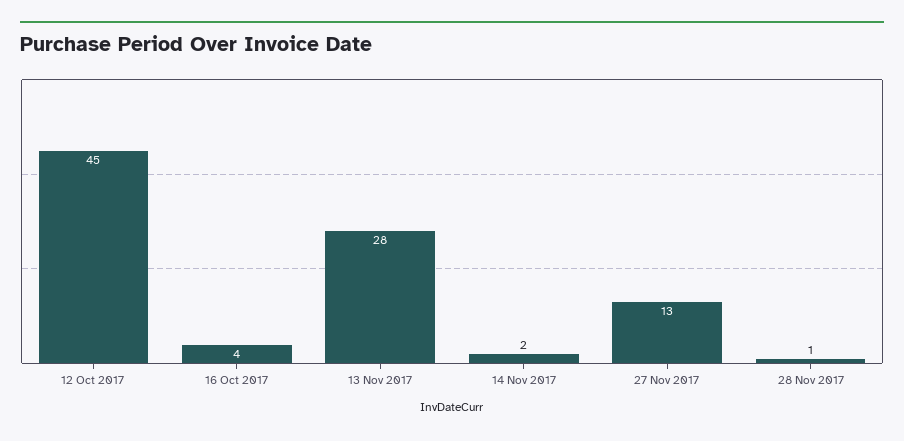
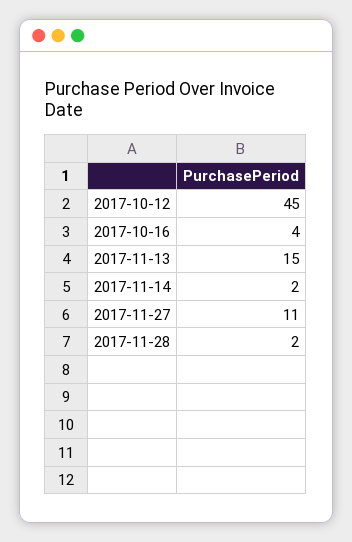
  {
    "12 Oct 2017": 45,
    "16 Oct 2017": 4,
-   "13 Nov 2017": 28,
+   "13 Nov 2017": 15,
    "14 Nov 2017": 2,
-   "27 Nov 2017": 13,
+   "27 Nov 2017": 11,
-   "28 Nov 2017": 1
+   "28 Nov 2017": 2
  }

